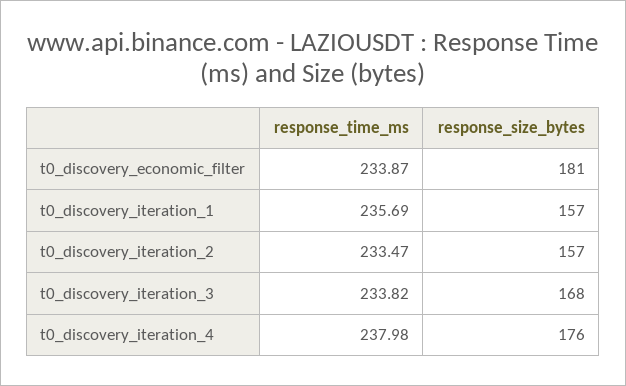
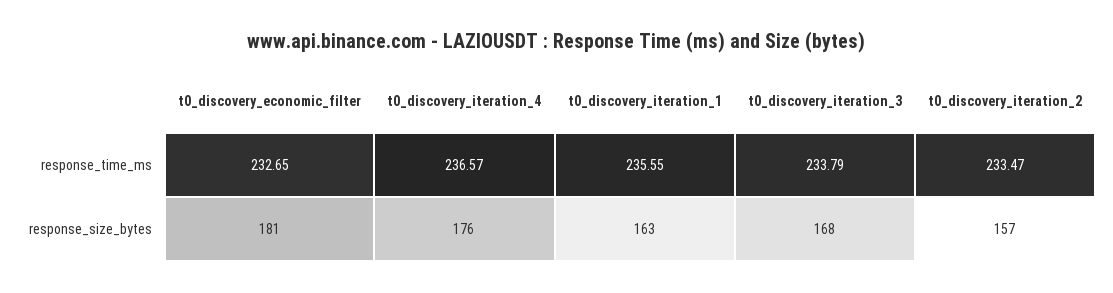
  {
    "response_time_ms": {
-     "t0_discovery_economic_filter": 233.87,
+     "t0_discovery_economic_filter": 232.65,
-     "t0_discovery_iteration_1": 235.69,
+     "t0_discovery_iteration_1": 235.55,
      "t0_discovery_iteration_2": 233.47,
-     "t0_discovery_iteration_3": 233.82,
+     "t0_discovery_iteration_3": 233.79,
-     "t0_discovery_iteration_4": 237.98
+     "t0_discovery_iteration_4": 236.57
    },
    "response_size_bytes": {
      "t0_discovery_economic_filter": 181,
-     "t0_discovery_iteration_1": 157,
+     "t0_discovery_iteration_1": 163,
      "t0_discovery_iteration_2": 157,
      "t0_discovery_iteration_3": 168,
      "t0_discovery_iteration_4": 176
    }
  }

